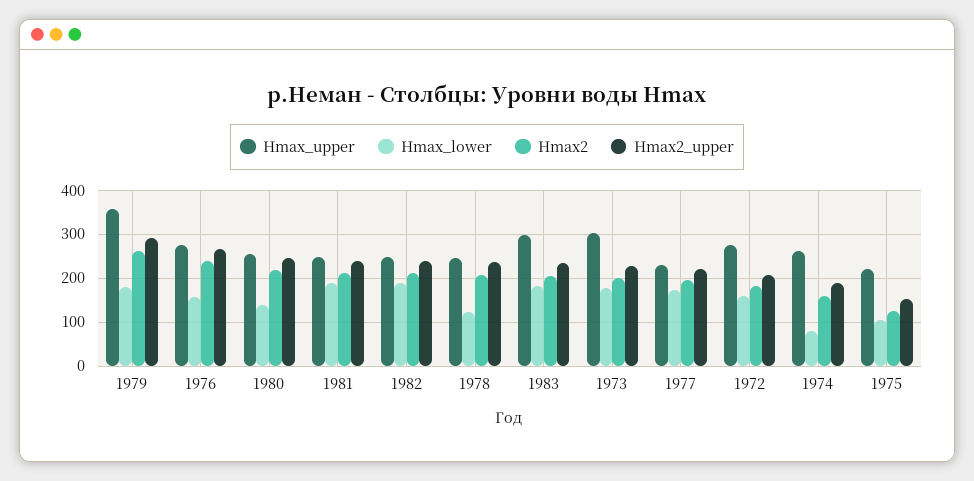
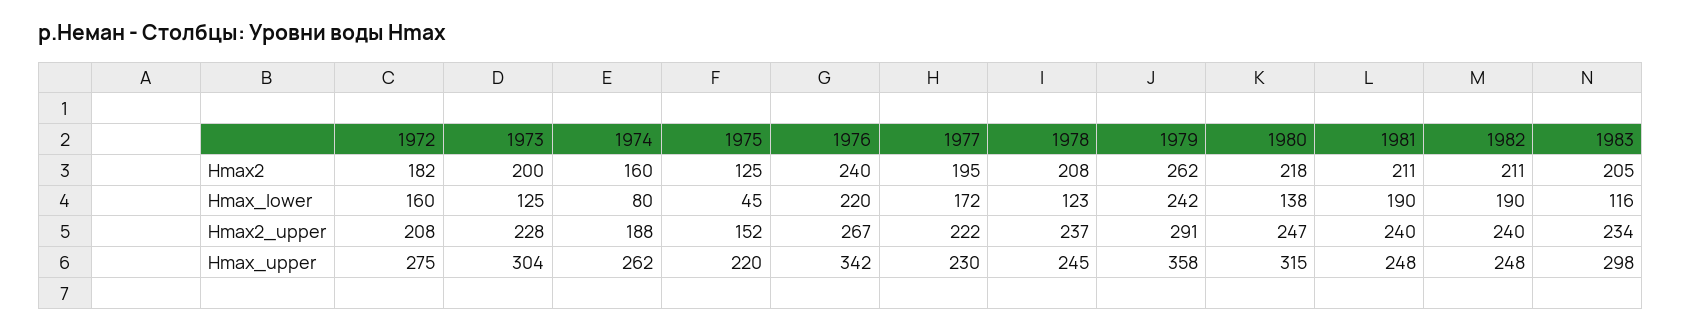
  {
    "Hmax_upper": {
      "1979": 358,
-     "1976": 280,
+     "1976": 342,
-     "1980": 260,
+     "1980": 315,
      "1981": 248,
      "1982": 248,
      "1978": 245,
      "1983": 298,
      "1973": 304,
      "1977": 230,
      "1972": 275,
      "1974": 262,
      "1975": 220
    },
    "Hmax_lower": {
-     "1979": 180,
+     "1979": 242,
-     "1976": 160,
+     "1976": 220,
      "1980": 138,
      "1981": 190,
      "1982": 190,
      "1978": 123,
-     "1983": 180,
+     "1983": 116,
-     "1973": 180,
+     "1973": 125,
      "1977": 172,
      "1972": 160,
      "1974": 80,
-     "1975": 100
+     "1975": 45
    },
    "Hmax2": {
      "1979": 262,
      "1976": 240,
      "1980": 218,
      "1981": 211,
      "1982": 211,
      "1978": 208,
      "1983": 205,
      "1973": 200,
      "1977": 195,
      "1972": 182,
      "1974": 160,
      "1975": 125
    },
    "Hmax2_upper": {
      "1979": 291,
      "1976": 267,
      "1980": 247,
      "1981": 240,
      "1982": 240,
      "1978": 237,
      "1983": 234,
      "1973": 228,
      "1977": 222,
      "1972": 208,
      "1974": 188,
      "1975": 152
    }
  }

